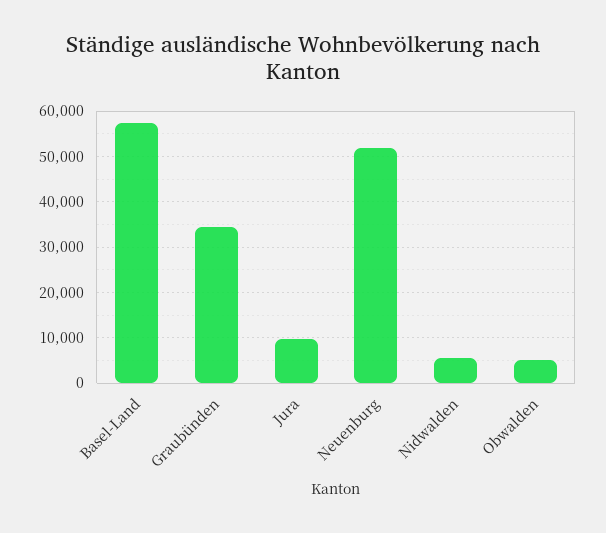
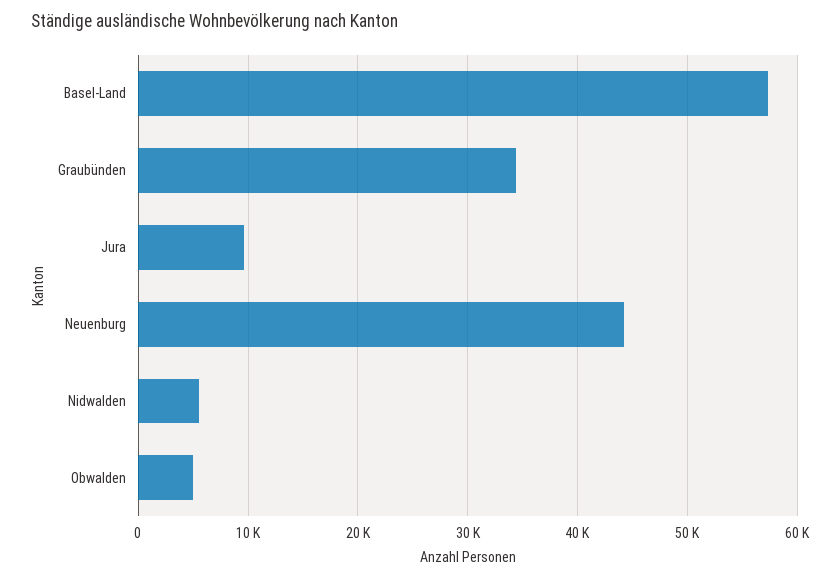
  {
    "Basel-Land": 57000,
    "Graubünden": 34000,
    "Jura": 10000,
-   "Neuenburg": 52000,
+   "Neuenburg": 44000,
    "Nidwalden": 5000,
    "Obwalden": 5000
  }

